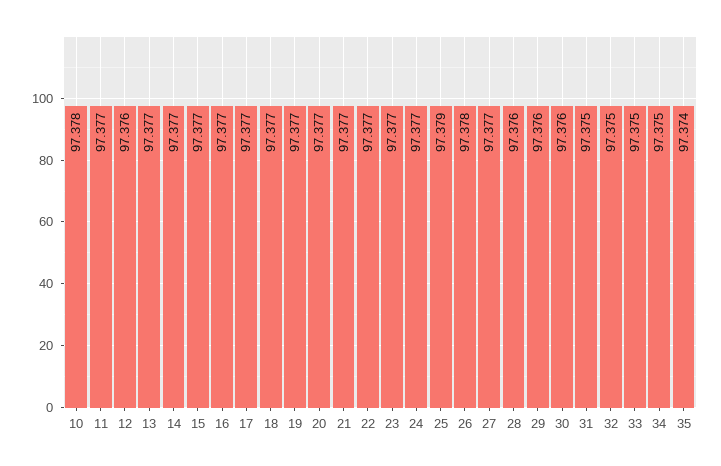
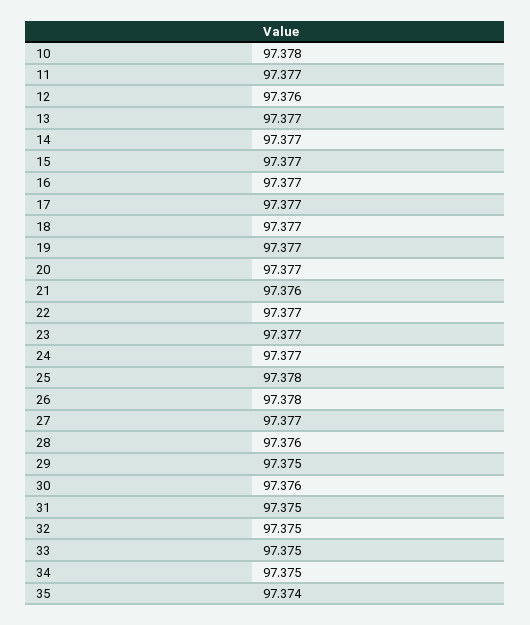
  {
    "10": 97.378,
    "11": 97.377,
    "12": 97.376,
    "13": 97.377,
    "14": 97.377,
    "15": 97.377,
    "16": 97.377,
    "17": 97.377,
    "18": 97.377,
    "19": 97.377,
    "20": 97.377,
-   "21": 97.377,
+   "21": 97.376,
    "22": 97.377,
    "23": 97.377,
    "24": 97.377,
-   "25": 97.379,
+   "25": 97.378,
    "26": 97.378,
    "27": 97.377,
    "28": 97.376,
-   "29": 97.376,
+   "29": 97.375,
    "30": 97.376,
    "31": 97.375,
    "32": 97.375,
    "33": 97.375,
    "34": 97.375,
    "35": 97.374
  }

